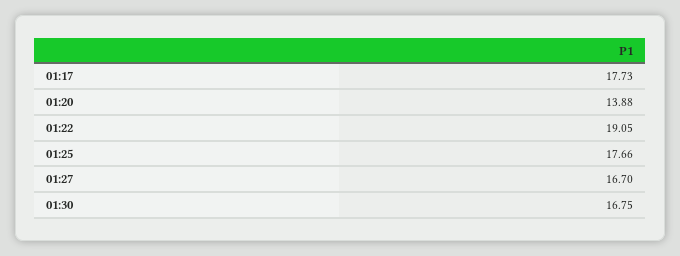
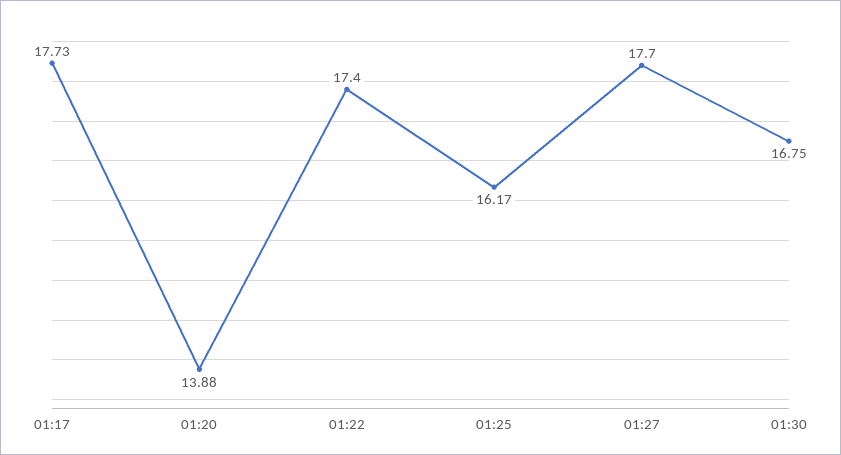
  {
    "01:17": 17.73,
    "01:20": 13.88,
-   "01:22": 19.05,
+   "01:22": 17.4,
-   "01:25": 17.66,
+   "01:25": 16.17,
-   "01:27": 16.7,
+   "01:27": 17.7,
    "01:30": 16.75
  }

